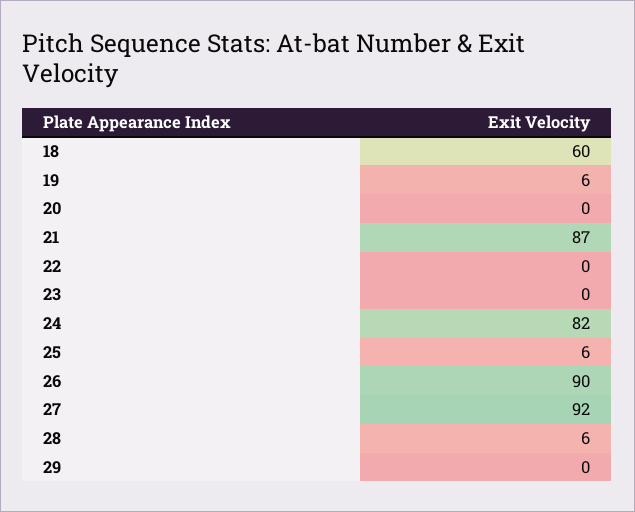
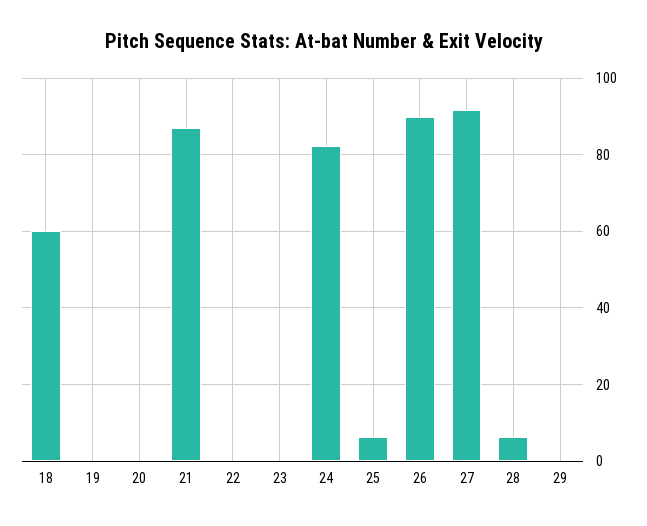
  {
    "18": 60,
-   "19": 6,
+   "19": 0,
    "20": 0,
    "21": 87,
    "22": 0,
    "23": 0,
    "24": 82,
    "25": 6,
    "26": 90,
    "27": 92,
    "28": 6,
    "29": 0
  }

